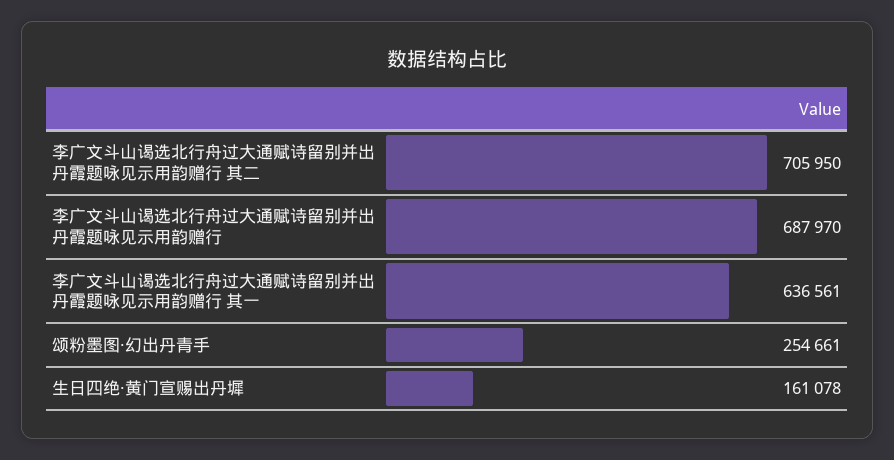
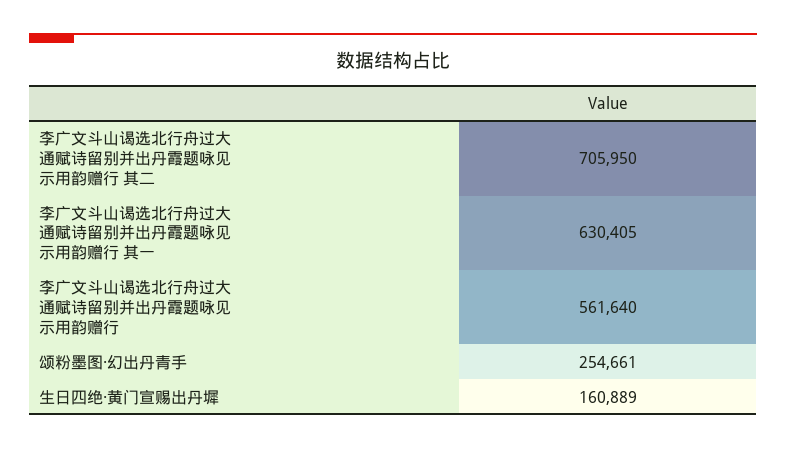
  {
    "李广文斗山谒选北行舟过大通赋诗留别并出丹霞题咏见示用韵赠行 其二": 705950,
-   "李广文斗山谒选北行舟过大通赋诗留别并出丹霞题咏见示用韵赠行": 687970,
+   "李广文斗山谒选北行舟过大通赋诗留别并出丹霞题咏见示用韵赠行": 561640,
-   "李广文斗山谒选北行舟过大通赋诗留别并出丹霞题咏见示用韵赠行 其一": 636561,
+   "李广文斗山谒选北行舟过大通赋诗留别并出丹霞题咏见示用韵赠行 其一": 630405,
    "颂粉墨图·幻出丹青手": 254661,
-   "生日四绝·黄门宣赐出丹墀": 161078
+   "生日四绝·黄门宣赐出丹墀": 160889
  }

